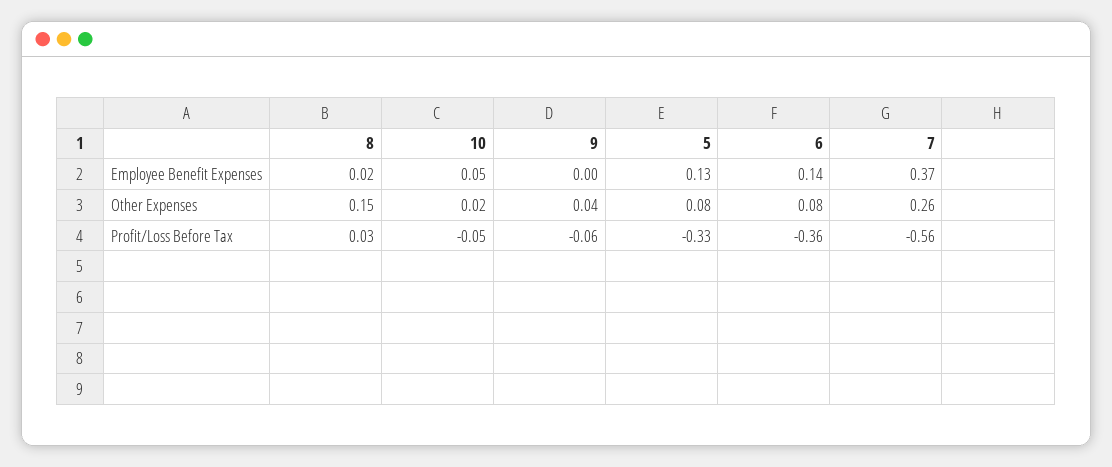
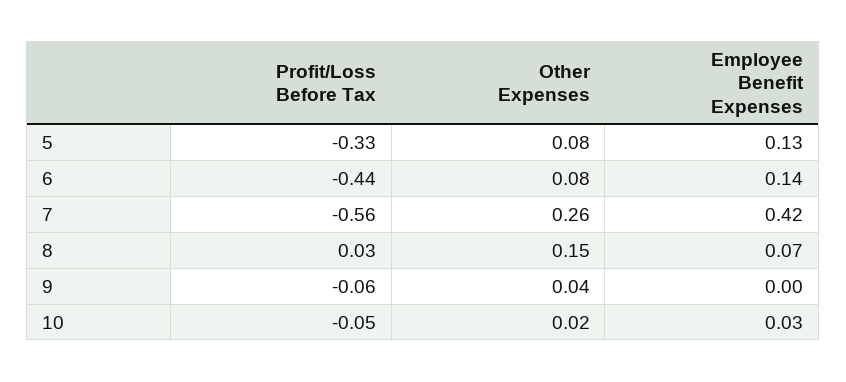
  {
    "8": {
-     "Employee Benefit Expenses": 0.02,
+     "Employee Benefit Expenses": 0.07,
      "Other Expenses": 0.15,
      "Profit/Loss Before Tax": 0.03
    },
    "10": {
-     "Employee Benefit Expenses": 0.05,
+     "Employee Benefit Expenses": 0.03,
      "Other Expenses": 0.02,
      "Profit/Loss Before Tax": -0.05
    },
    "9": {
      "Employee Benefit Expenses": 0,
      "Other Expenses": 0.04,
      "Profit/Loss Before Tax": -0.06
    },
    "5": {
      "Employee Benefit Expenses": 0.13,
      "Other Expenses": 0.08,
      "Profit/Loss Before Tax": -0.33
    },
    "6": {
      "Employee Benefit Expenses": 0.14,
      "Other Expenses": 0.08,
-     "Profit/Loss Before Tax": -0.36
+     "Profit/Loss Before Tax": -0.44
    },
    "7": {
-     "Employee Benefit Expenses": 0.37,
+     "Employee Benefit Expenses": 0.42,
      "Other Expenses": 0.26,
      "Profit/Loss Before Tax": -0.56
    }
  }

